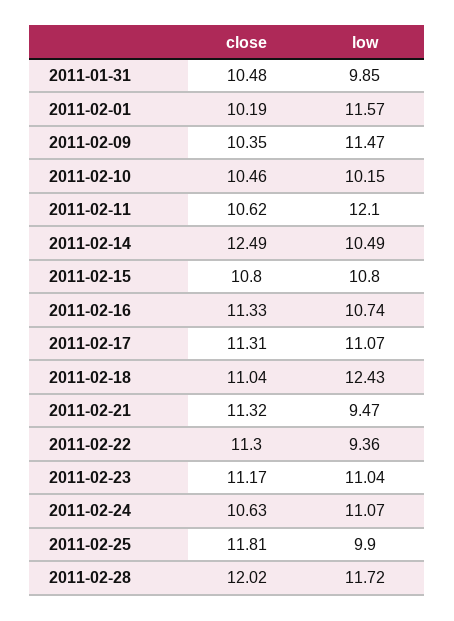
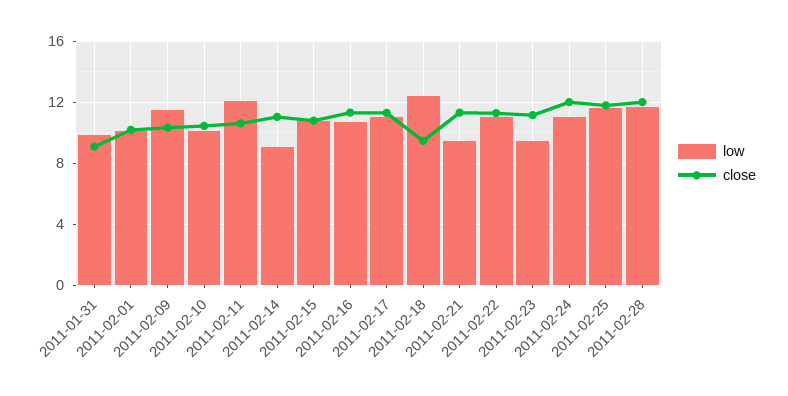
  {
    "close": {
-     "2011-01-31": 10.48,
+     "2011-01-31": 9,
      "2011-02-01": 10.19,
      "2011-02-09": 10.35,
      "2011-02-10": 10.46,
      "2011-02-11": 10.62,
-     "2011-02-14": 12.49,
+     "2011-02-14": 11,
      "2011-02-15": 10.8,
      "2011-02-16": 11.33,
      "2011-02-17": 11.31,
-     "2011-02-18": 11.04,
+     "2011-02-18": 9.5,
      "2011-02-21": 11.32,
      "2011-02-22": 11.3,
      "2011-02-23": 11.17,
-     "2011-02-24": 10.63,
+     "2011-02-24": 12,
      "2011-02-25": 11.81,
      "2011-02-28": 12.02
    },
    "low": {
      "2011-01-31": 9.85,
-     "2011-02-01": 11.57,
+     "2011-02-01": 10,
      "2011-02-09": 11.47,
      "2011-02-10": 10.15,
      "2011-02-11": 12.1,
-     "2011-02-14": 10.49,
+     "2011-02-14": 9,
      "2011-02-15": 10.8,
      "2011-02-16": 10.74,
      "2011-02-17": 11.07,
      "2011-02-18": 12.43,
      "2011-02-21": 9.47,
-     "2011-02-22": 9.36,
+     "2011-02-22": 11,
-     "2011-02-23": 11.04,
+     "2011-02-23": 9.5,
      "2011-02-24": 11.07,
-     "2011-02-25": 9.9,
+     "2011-02-25": 11.5,
      "2011-02-28": 11.72
    }
  }

